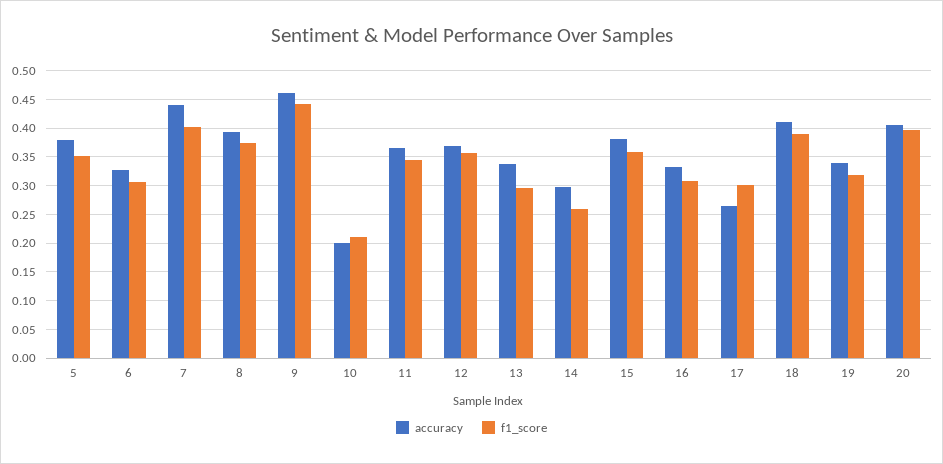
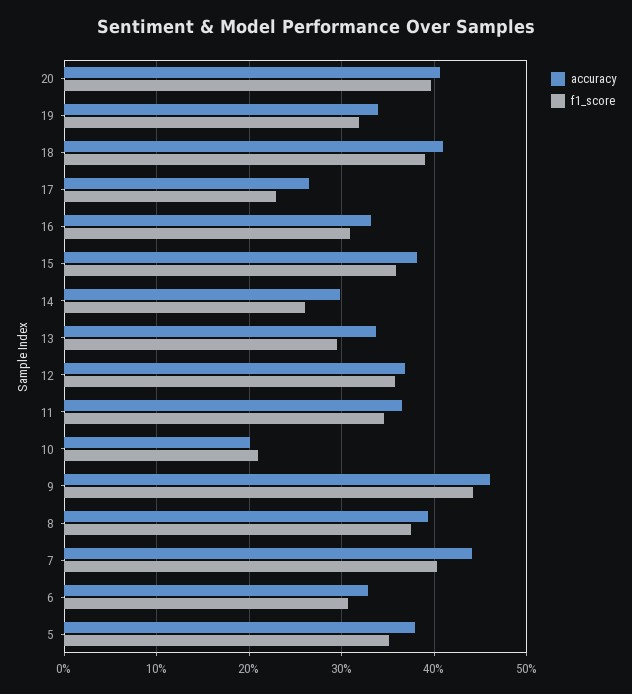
  {
    "accuracy": {
      "5": 0.38,
      "6": 0.33,
      "7": 0.44,
      "8": 0.39,
      "9": 0.46,
      "10": 0.2,
      "11": 0.37,
      "12": 0.37,
      "13": 0.34,
      "14": 0.3,
      "15": 0.38,
      "16": 0.33,
      "17": 0.26,
      "18": 0.41,
      "19": 0.34,
      "20": 0.41
    },
    "f1_score": {
      "5": 0.35,
      "6": 0.31,
      "7": 0.4,
      "8": 0.37,
      "9": 0.44,
      "10": 0.21,
      "11": 0.35,
      "12": 0.36,
      "13": 0.3,
      "14": 0.26,
      "15": 0.36,
      "16": 0.31,
-     "17": 0.3,
+     "17": 0.23,
      "18": 0.39,
      "19": 0.32,
      "20": 0.4
    }
  }

